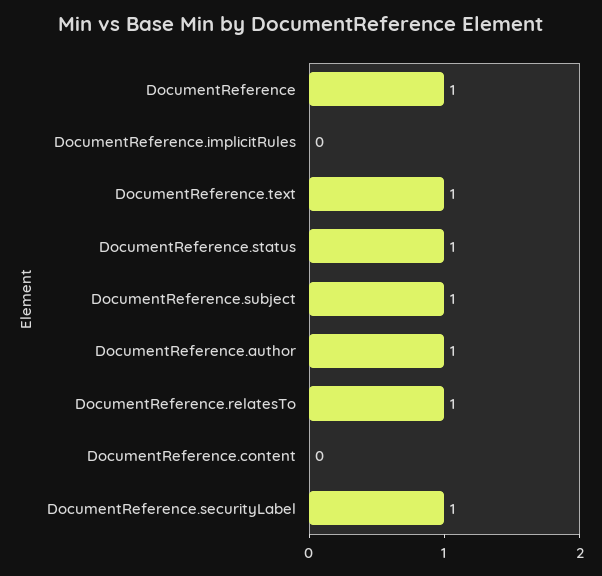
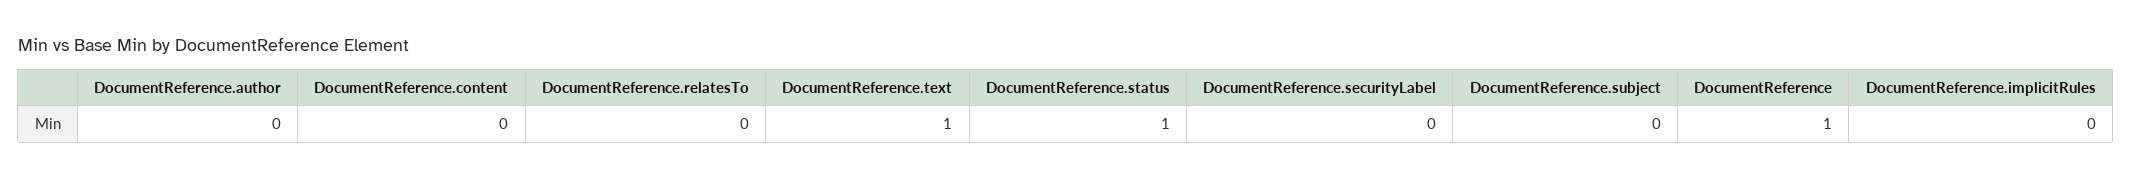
  {
    "DocumentReference": 1,
    "DocumentReference.implicitRules": 0,
    "DocumentReference.text": 1,
    "DocumentReference.status": 1,
-   "DocumentReference.subject": 1,
+   "DocumentReference.subject": 0,
-   "DocumentReference.author": 1,
+   "DocumentReference.author": 0,
-   "DocumentReference.relatesTo": 1,
+   "DocumentReference.relatesTo": 0,
    "DocumentReference.content": 0,
-   "DocumentReference.securityLabel": 1
+   "DocumentReference.securityLabel": 0
  }

